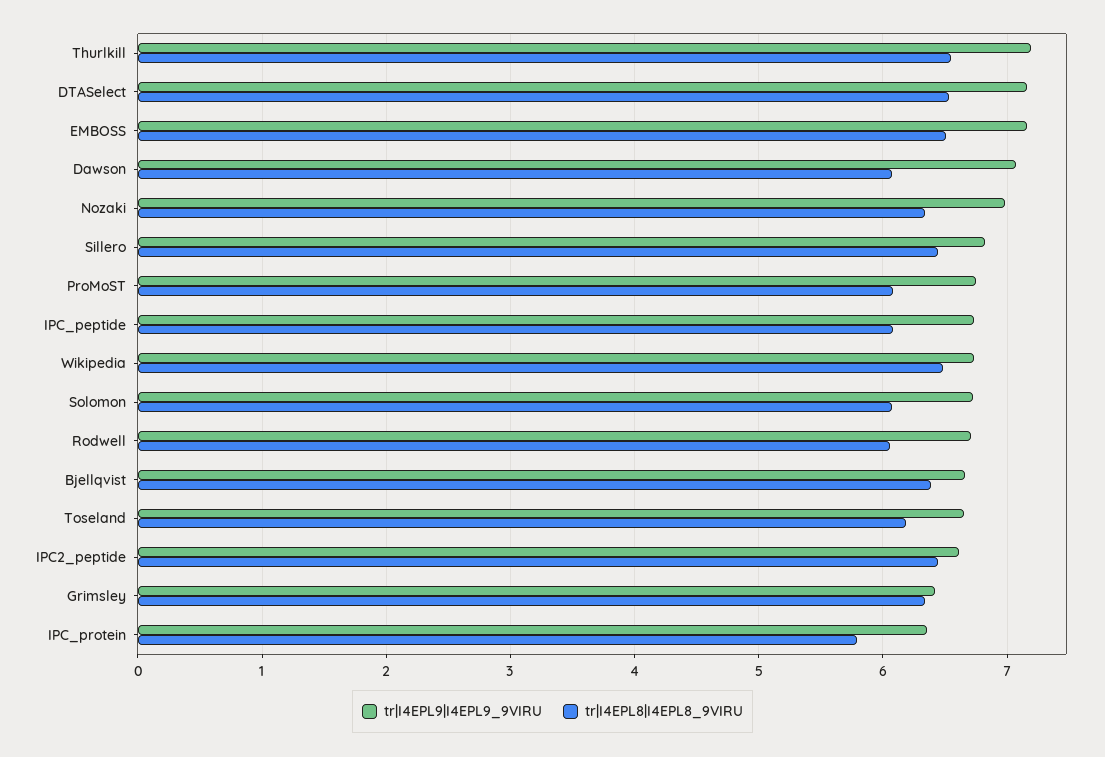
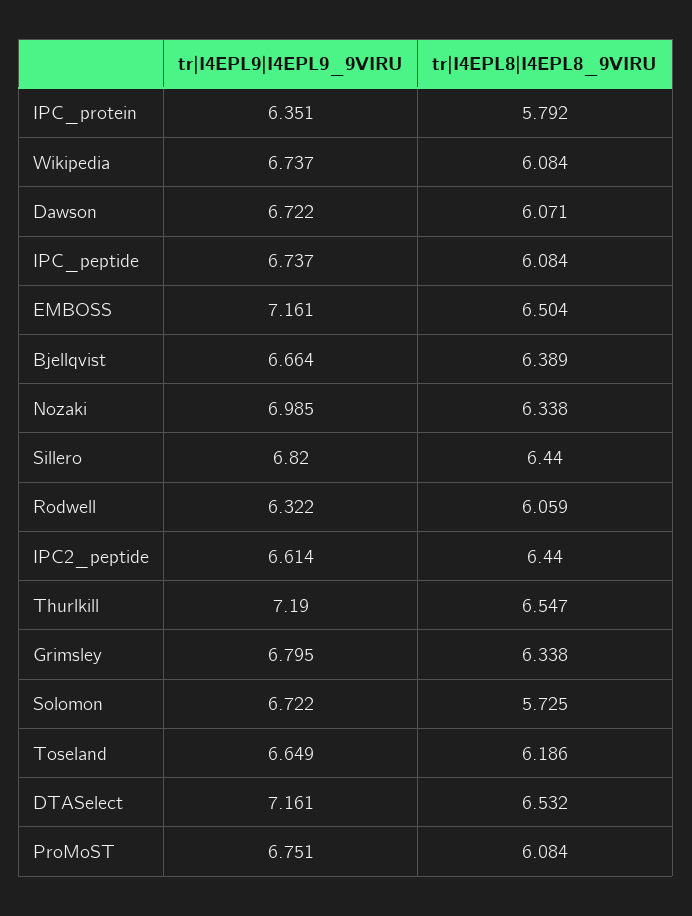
  {
    "tr|I4EPL9|I4EPL9_9VIRU": {
      "Thurlkill": 7.19,
      "DTASelect": 7.161,
      "EMBOSS": 7.161,
-     "Dawson": 7.1,
+     "Dawson": 6.722,
      "Nozaki": 6.985,
      "Sillero": 6.82,
      "ProMoST": 6.751,
      "IPC_peptide": 6.737,
      "Wikipedia": 6.737,
      "Solomon": 6.722,
-     "Rodwell": 6.7,
+     "Rodwell": 6.322,
      "Bjellqvist": 6.664,
      "Toseland": 6.649,
      "IPC2_peptide": 6.614,
-     "Grimsley": 6.4,
+     "Grimsley": 6.795,
      "IPC_protein": 6.351
    },
    "tr|I4EPL8|I4EPL8_9VIRU": {
      "Thurlkill": 6.547,
      "DTASelect": 6.532,
      "EMBOSS": 6.504,
      "Dawson": 6.071,
      "Nozaki": 6.338,
      "Sillero": 6.44,
      "ProMoST": 6.084,
      "IPC_peptide": 6.084,
-     "Wikipedia": 6.5,
+     "Wikipedia": 6.084,
-     "Solomon": 6.1,
+     "Solomon": 5.725,
      "Rodwell": 6.059,
      "Bjellqvist": 6.389,
      "Toseland": 6.186,
      "IPC2_peptide": 6.44,
      "Grimsley": 6.338,
      "IPC_protein": 5.792
    }
  }

